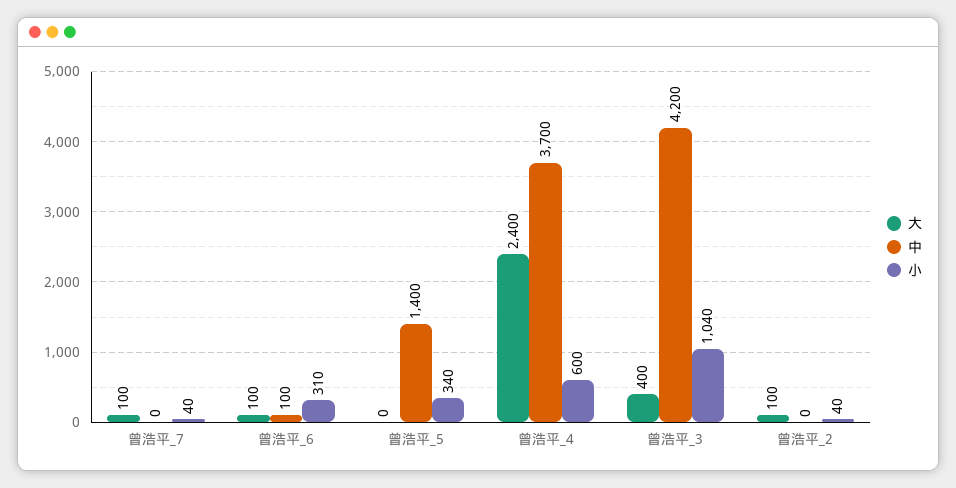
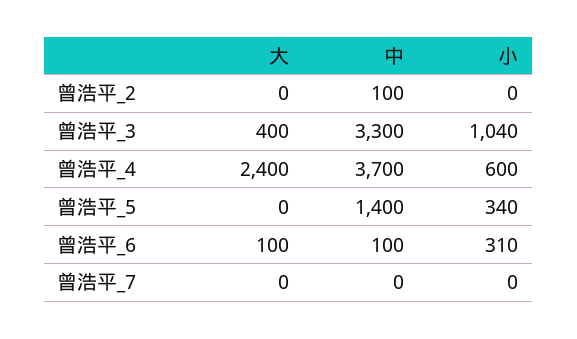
  {
    "大": {
-     "曾浩平_7": 100,
+     "曾浩平_7": 0,
      "曾浩平_6": 100,
      "曾浩平_5": 0,
      "曾浩平_4": 2400,
      "曾浩平_3": 400,
-     "曾浩平_2": 100
+     "曾浩平_2": 0
    },
    "中": {
      "曾浩平_7": 0,
      "曾浩平_6": 100,
      "曾浩平_5": 1400,
      "曾浩平_4": 3700,
-     "曾浩平_3": 4200,
+     "曾浩平_3": 3300,
-     "曾浩平_2": 0
+     "曾浩平_2": 100
    },
    "小": {
-     "曾浩平_7": 40,
+     "曾浩平_7": 0,
      "曾浩平_6": 310,
      "曾浩平_5": 340,
      "曾浩平_4": 600,
      "曾浩平_3": 1040,
-     "曾浩平_2": 40
+     "曾浩平_2": 0
    }
  }

